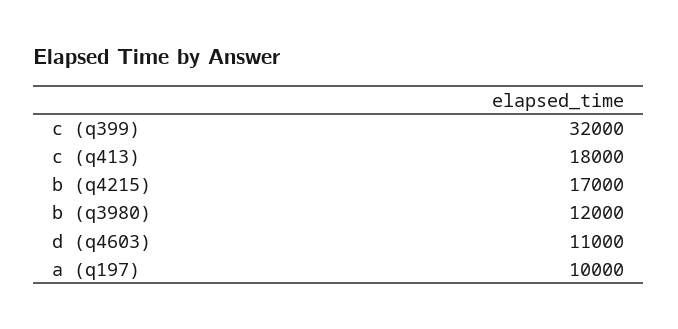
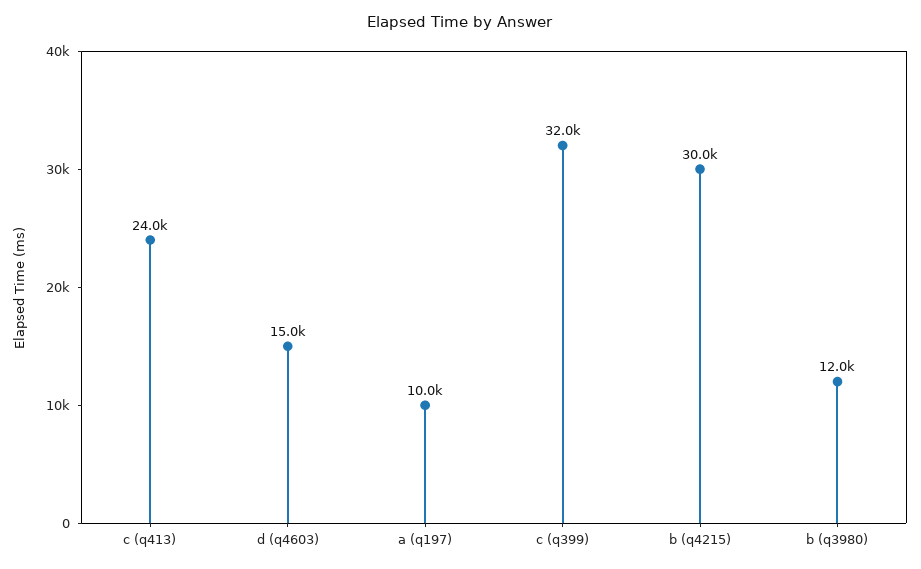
  {
    "c (q399)": 32000,
-   "c (q413)": 18000,
+   "c (q413)": 24000,
-   "b (q4215)": 17000,
+   "b (q4215)": 30000,
    "b (q3980)": 12000,
-   "d (q4603)": 11000,
+   "d (q4603)": 15000,
    "a (q197)": 10000
  }

